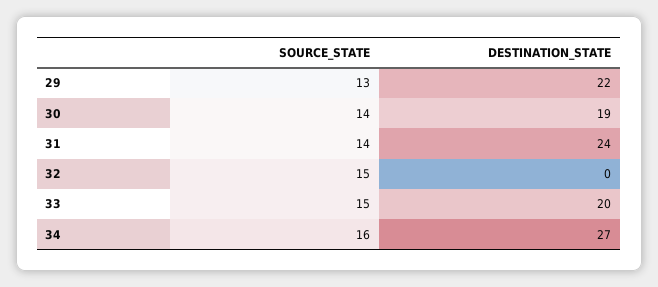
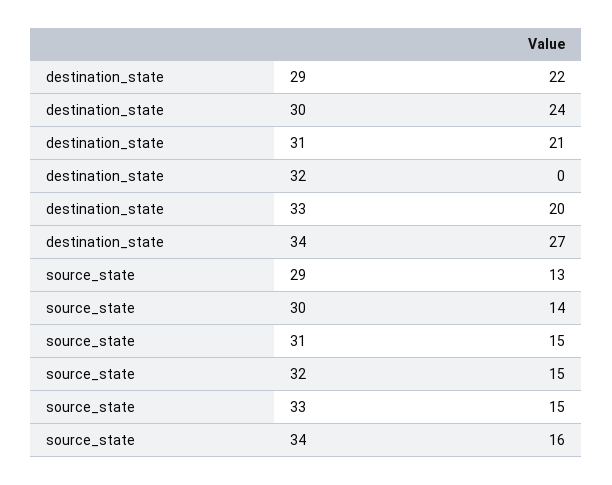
  {
    "SOURCE_STATE": {
      "29": 13,
      "30": 14,
-     "31": 14,
+     "31": 15,
      "32": 15,
      "33": 15,
      "34": 16
    },
    "DESTINATION_STATE": {
      "29": 22,
-     "30": 19,
+     "30": 24,
-     "31": 24,
+     "31": 21,
      "32": 0,
      "33": 20,
      "34": 27
    }
  }

